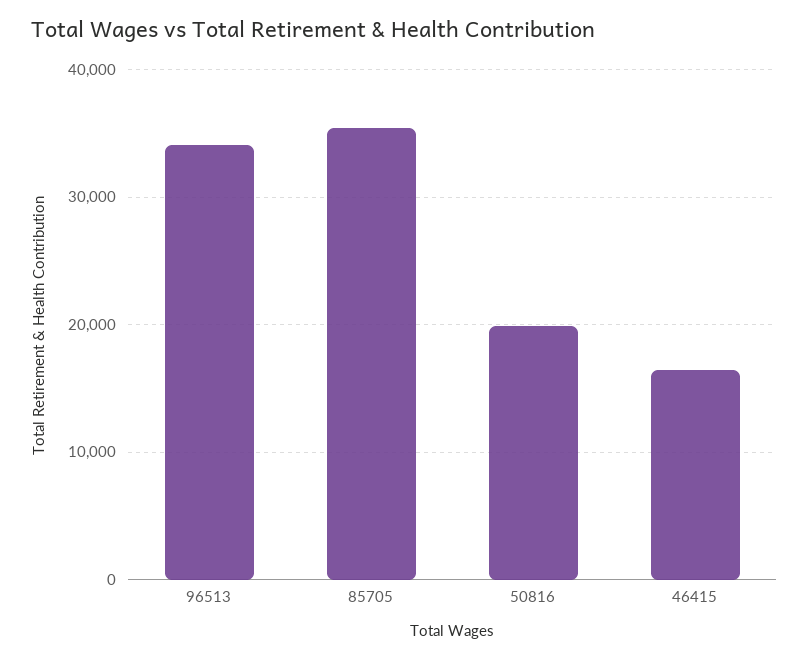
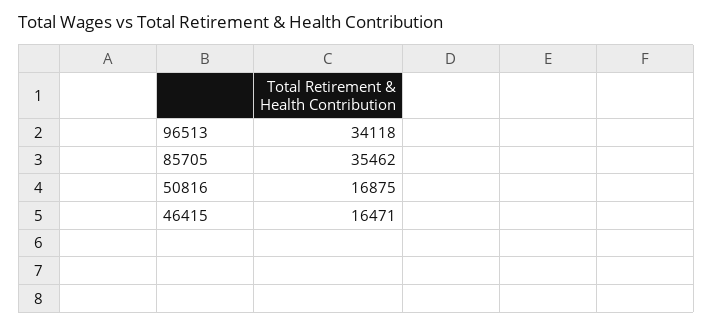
  {
    "96513": 34118,
    "85705": 35462,
-   "50816": 20000,
+   "50816": 16875,
    "46415": 16471
  }

